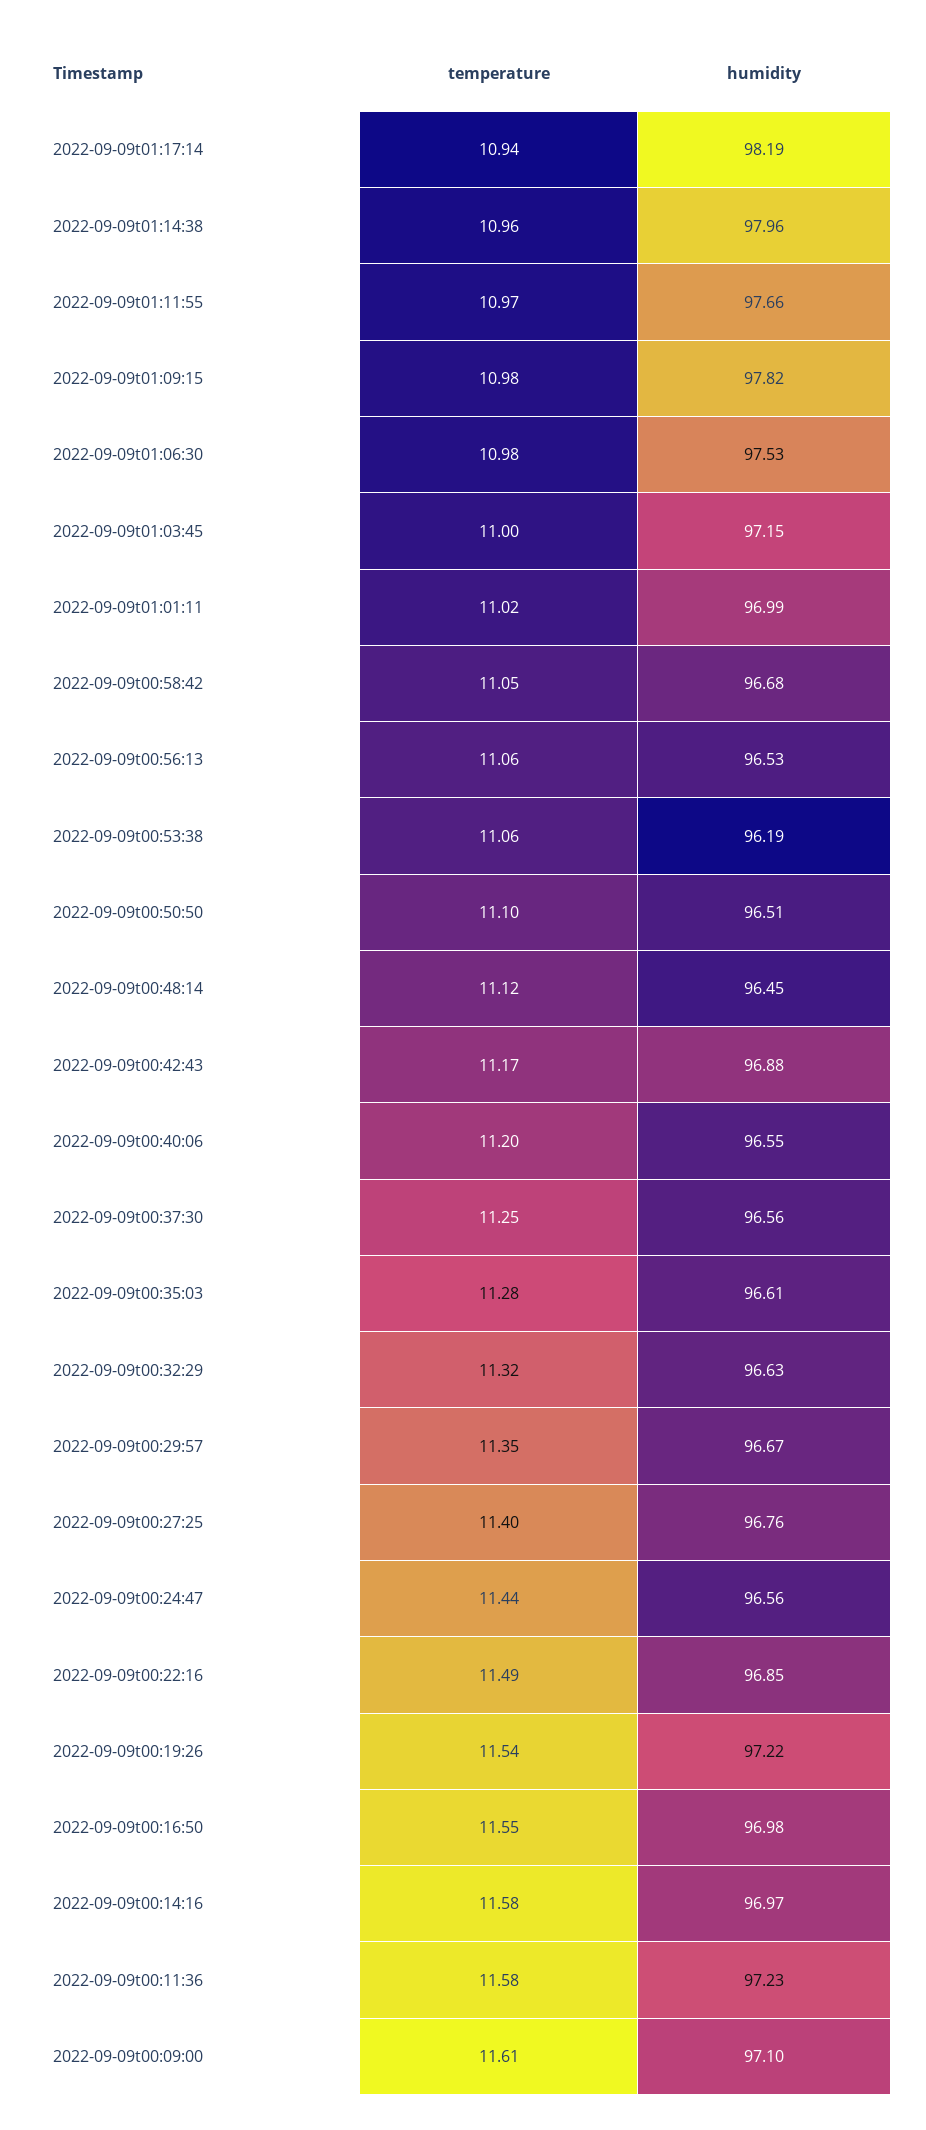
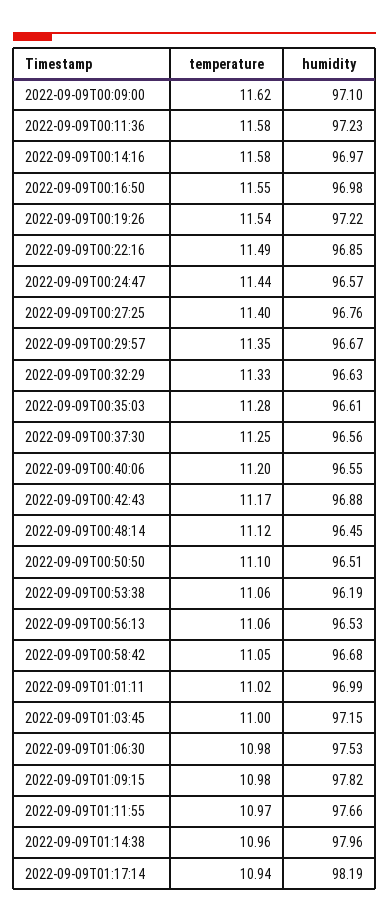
  {
    "temperature": {
      "2022-09-09t01:17:14": 10.94,
      "2022-09-09t01:14:38": 10.96,
      "2022-09-09t01:11:55": 10.97,
      "2022-09-09t01:09:15": 10.98,
      "2022-09-09t01:06:30": 10.98,
      "2022-09-09t01:03:45": 11,
      "2022-09-09t01:01:11": 11.02,
      "2022-09-09t00:58:42": 11.05,
      "2022-09-09t00:56:13": 11.06,
      "2022-09-09t00:53:38": 11.06,
      "2022-09-09t00:50:50": 11.1,
      "2022-09-09t00:48:14": 11.12,
      "2022-09-09t00:42:43": 11.17,
      "2022-09-09t00:40:06": 11.2,
      "2022-09-09t00:37:30": 11.25,
      "2022-09-09t00:35:03": 11.28,
-     "2022-09-09t00:32:29": 11.32,
+     "2022-09-09t00:32:29": 11.33,
      "2022-09-09t00:29:57": 11.35,
      "2022-09-09t00:27:25": 11.4,
      "2022-09-09t00:24:47": 11.44,
      "2022-09-09t00:22:16": 11.49,
      "2022-09-09t00:19:26": 11.54,
      "2022-09-09t00:16:50": 11.55,
      "2022-09-09t00:14:16": 11.58,
      "2022-09-09t00:11:36": 11.58,
-     "2022-09-09t00:09:00": 11.61
+     "2022-09-09t00:09:00": 11.62
    },
    "humidity": {
      "2022-09-09t01:17:14": 98.19,
      "2022-09-09t01:14:38": 97.96,
      "2022-09-09t01:11:55": 97.66,
      "2022-09-09t01:09:15": 97.82,
      "2022-09-09t01:06:30": 97.53,
      "2022-09-09t01:03:45": 97.15,
      "2022-09-09t01:01:11": 96.99,
      "2022-09-09t00:58:42": 96.68,
      "2022-09-09t00:56:13": 96.53,
      "2022-09-09t00:53:38": 96.19,
      "2022-09-09t00:50:50": 96.51,
      "2022-09-09t00:48:14": 96.45,
      "2022-09-09t00:42:43": 96.88,
      "2022-09-09t00:40:06": 96.55,
      "2022-09-09t00:37:30": 96.56,
      "2022-09-09t00:35:03": 96.61,
      "2022-09-09t00:32:29": 96.63,
      "2022-09-09t00:29:57": 96.67,
      "2022-09-09t00:27:25": 96.76,
-     "2022-09-09t00:24:47": 96.56,
+     "2022-09-09t00:24:47": 96.57,
      "2022-09-09t00:22:16": 96.85,
      "2022-09-09t00:19:26": 97.22,
      "2022-09-09t00:16:50": 96.98,
      "2022-09-09t00:14:16": 96.97,
      "2022-09-09t00:11:36": 97.23,
      "2022-09-09t00:09:00": 97.1
    }
  }

